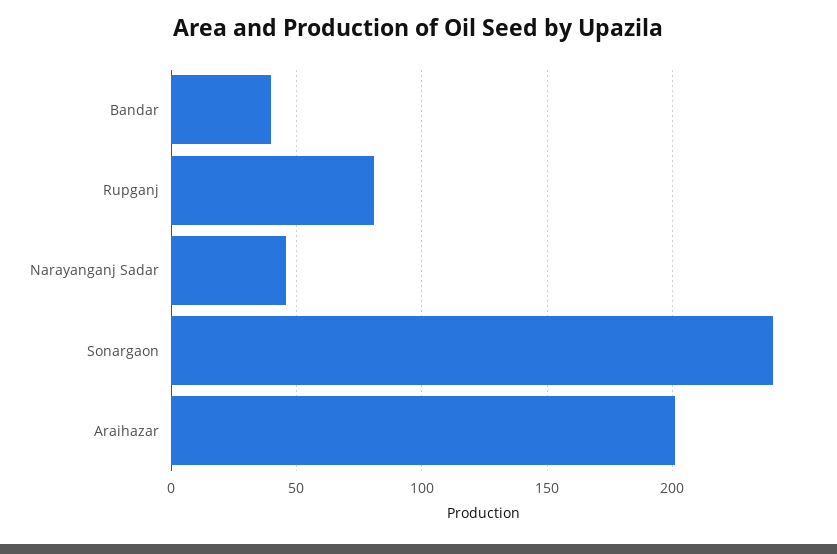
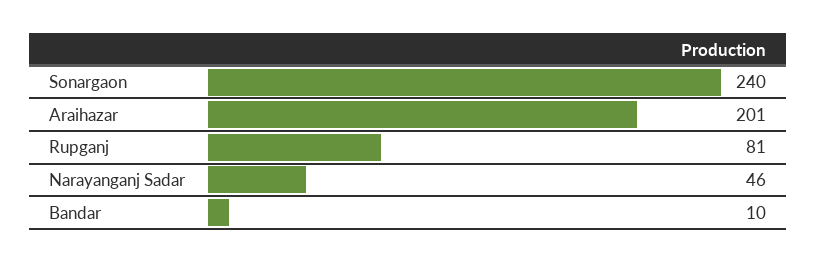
  {
-   "Bandar": 40,
+   "Bandar": 10,
    "Rupganj": 81,
    "Narayanganj Sadar": 46,
    "Sonargaon": 240,
    "Araihazar": 201
  }

